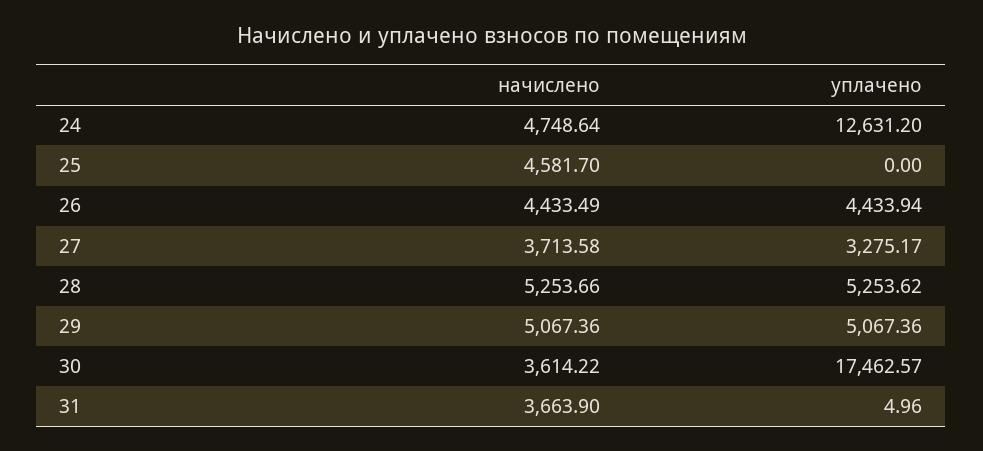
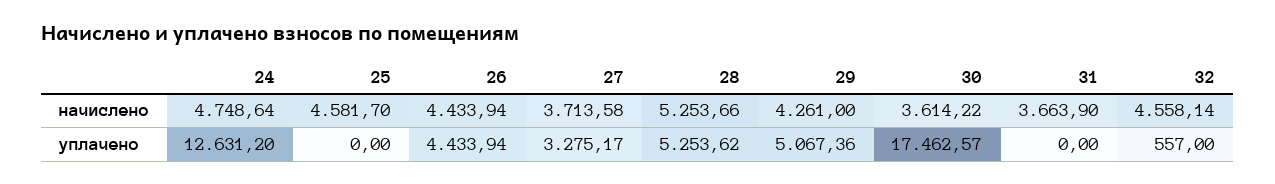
  {
    "начислено": {
      "24": 4748.64,
      "25": 4581.7,
-     "26": 4433.49,
+     "26": 4433.94,
      "27": 3713.58,
      "28": 5253.66,
-     "29": 5067.36,
+     "29": 4261,
      "30": 3614.22,
-     "31": 3663.9
+     "31": 3663.9,
+     "32": 4558.14
    },
    "уплачено": {
      "24": 12631.2,
      "25": 0,
      "26": 4433.94,
      "27": 3275.17,
      "28": 5253.62,
      "29": 5067.36,
      "30": 17462.57,
-     "31": 4.96
+     "31": 0,
+     "32": 557
    }
  }

